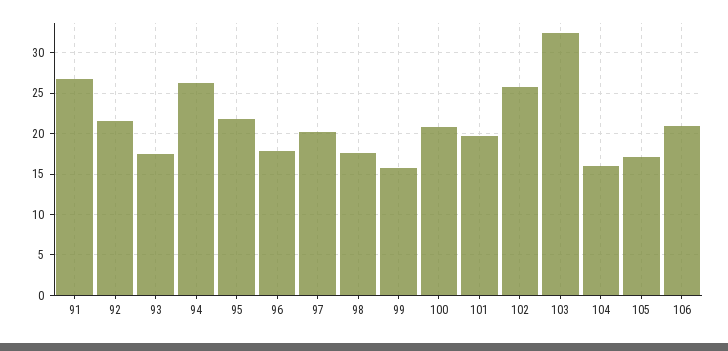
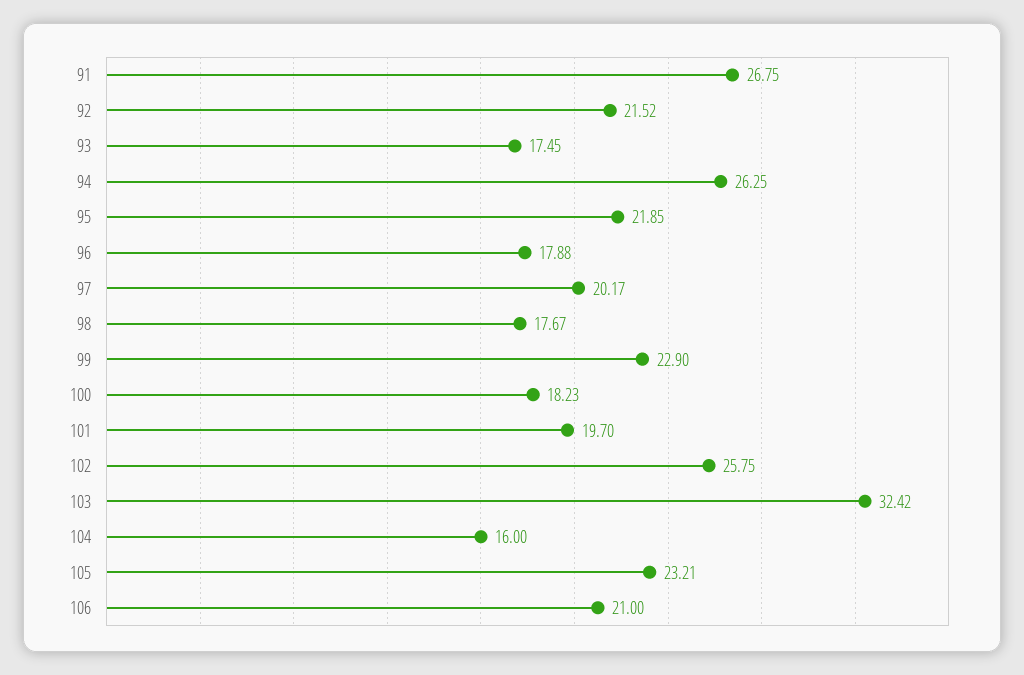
  {
    "91": 26.75,
    "92": 21.52,
    "93": 17.45,
    "94": 26.25,
    "95": 21.85,
    "96": 17.88,
    "97": 20.17,
    "98": 17.67,
-   "99": 16,
+   "99": 22.9,
-   "100": 21,
+   "100": 18.23,
    "101": 19.7,
    "102": 25.75,
    "103": 32.42,
    "104": 16,
-   "105": 17,
+   "105": 23.21,
    "106": 21
  }

